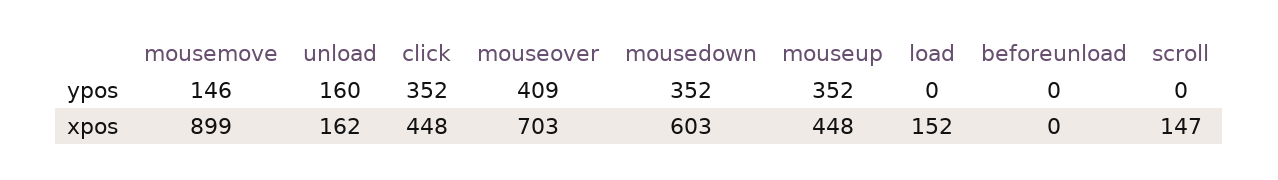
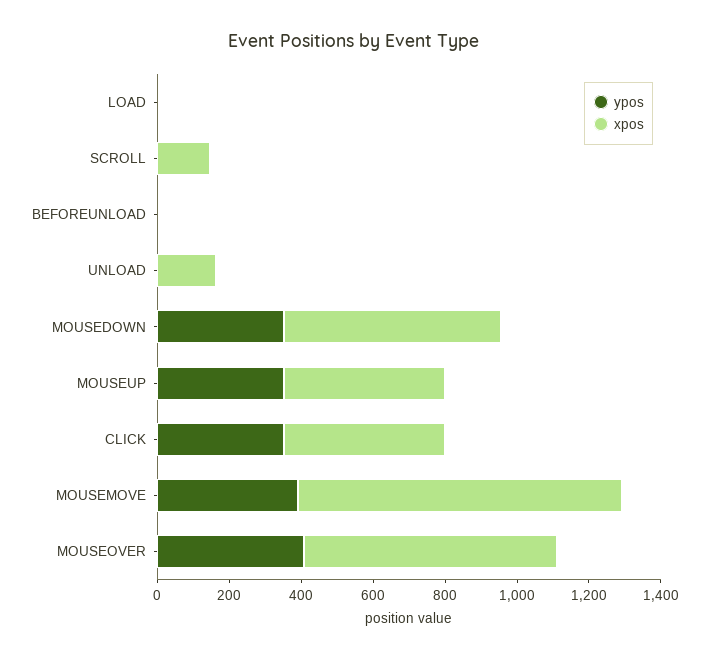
  {
    "ypos": {
-     "mousemove": 146,
+     "mousemove": 400,
-     "unload": 160,
+     "unload": 0,
      "click": 352,
      "mouseover": 409,
      "mousedown": 352,
      "mouseup": 352,
      "load": 0,
      "beforeunload": 0,
      "scroll": 0
    },
    "xpos": {
      "mousemove": 899,
      "unload": 162,
      "click": 448,
      "mouseover": 703,
      "mousedown": 603,
      "mouseup": 448,
-     "load": 152,
+     "load": 0,
      "beforeunload": 0,
      "scroll": 147
    }
  }

